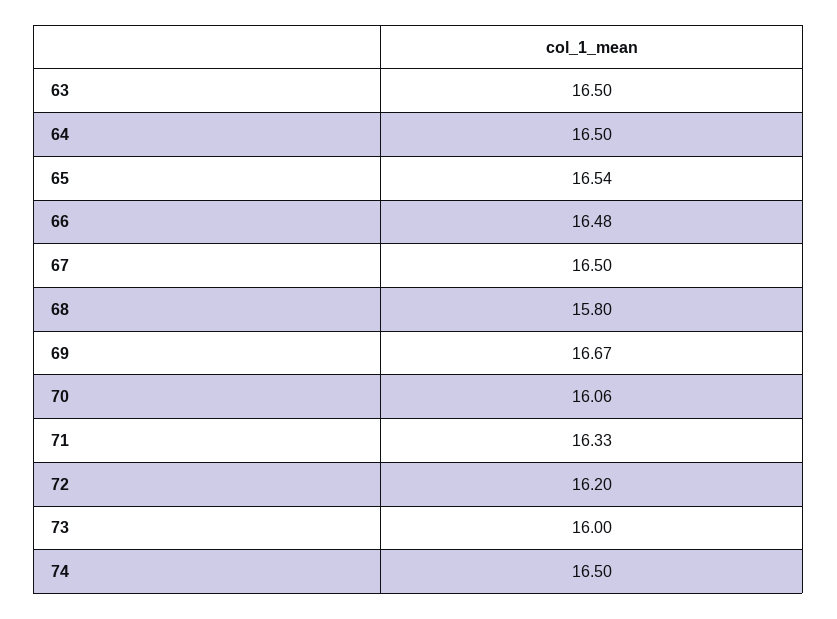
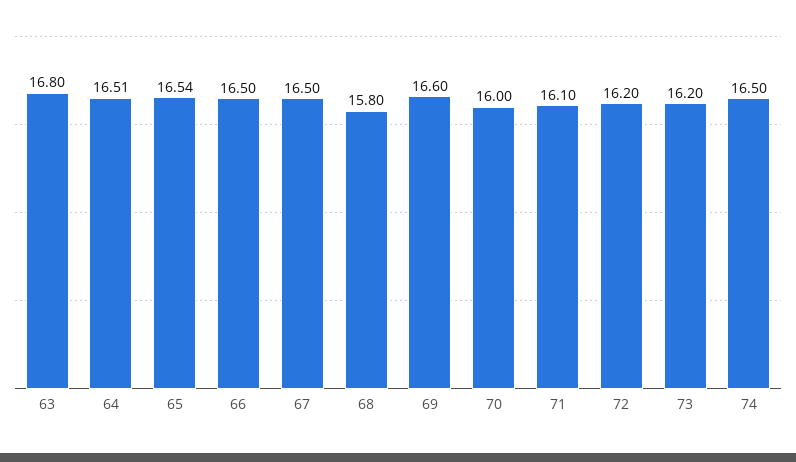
  {
-   "63": 16.5,
+   "63": 16.8,
-   "64": 16.5,
+   "64": 16.51,
    "65": 16.54,
-   "66": 16.48,
+   "66": 16.5,
    "67": 16.5,
    "68": 15.8,
-   "69": 16.67,
+   "69": 16.6,
-   "70": 16.06,
+   "70": 16,
-   "71": 16.33,
+   "71": 16.1,
    "72": 16.2,
-   "73": 16,
+   "73": 16.2,
    "74": 16.5
  }

